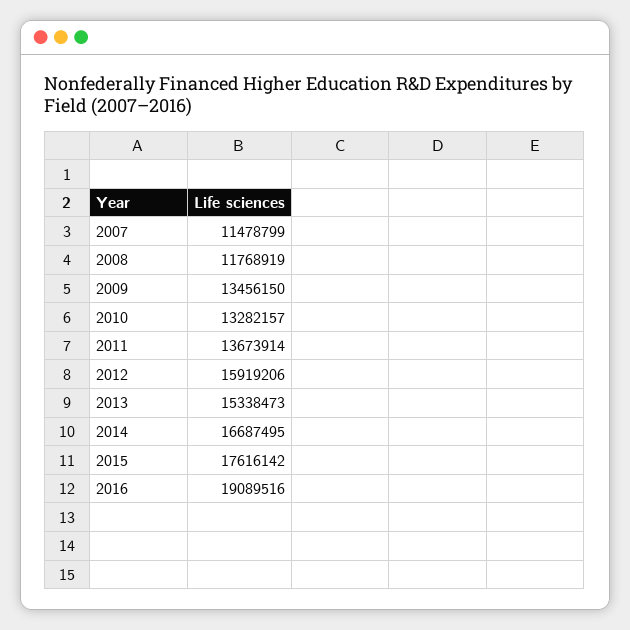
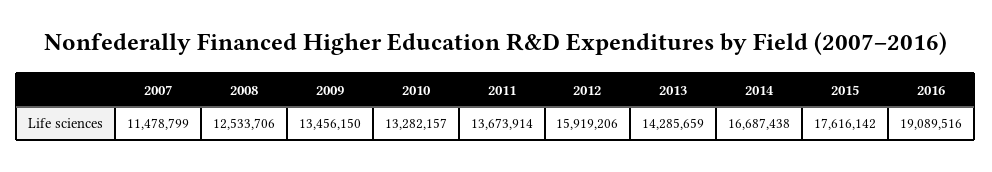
  {
    "2007": 11478799,
-   "2008": 11768919,
+   "2008": 12533706,
    "2009": 13456150,
    "2010": 13282157,
    "2011": 13673914,
    "2012": 15919206,
-   "2013": 15338473,
+   "2013": 14285659,
-   "2014": 16687495,
+   "2014": 16687438,
    "2015": 17616142,
    "2016": 19089516
  }

